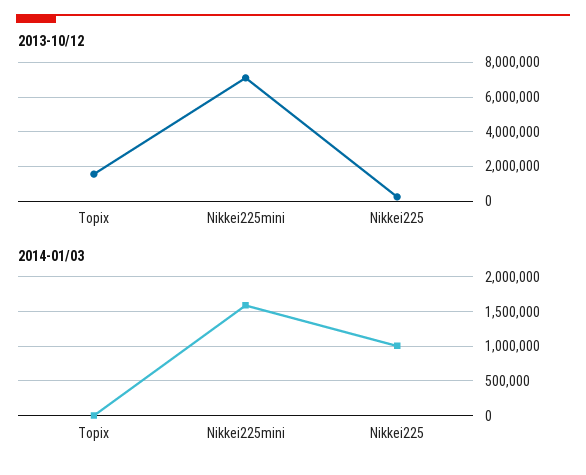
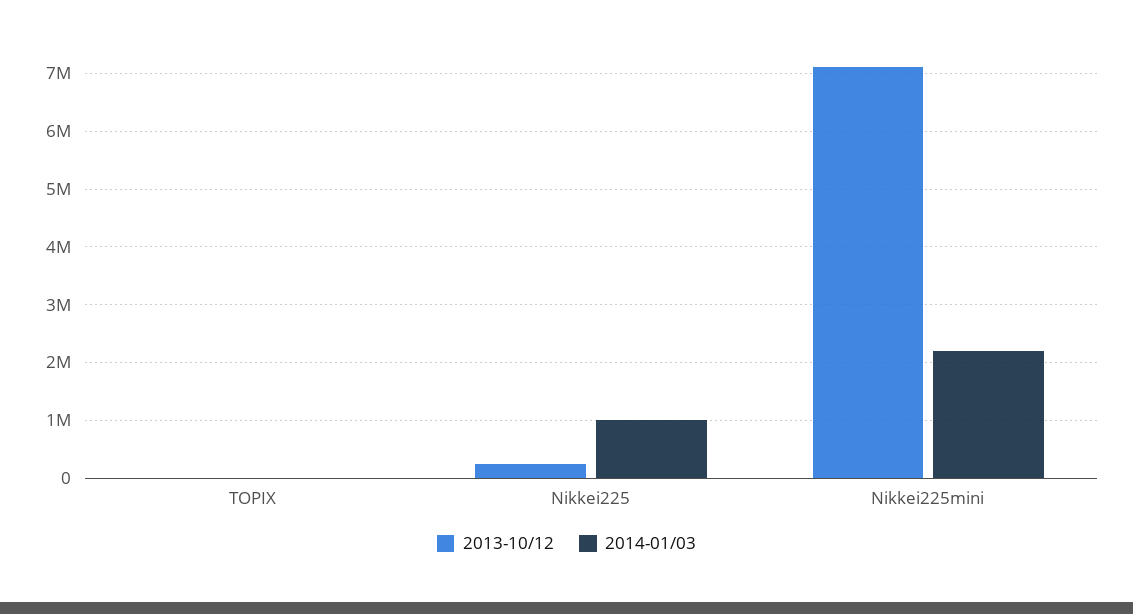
  {
    "2013-10/12": {
-     "Topix": 1500000,
+     "Topix": 0,
      "Nikkei225mini": 7200000,
      "Nikkei225": 200000
    },
    "2014-01/03": {
      "Topix": 0,
-     "Nikkei225mini": 1600000,
+     "Nikkei225mini": 2200000,
      "Nikkei225": 1000000
    }
  }

